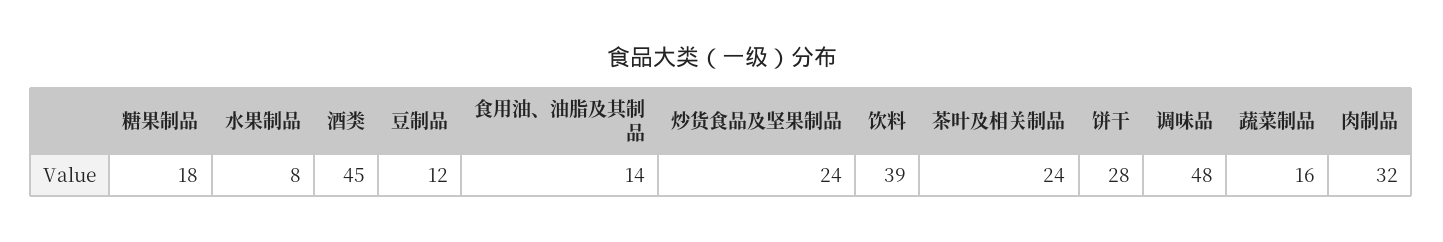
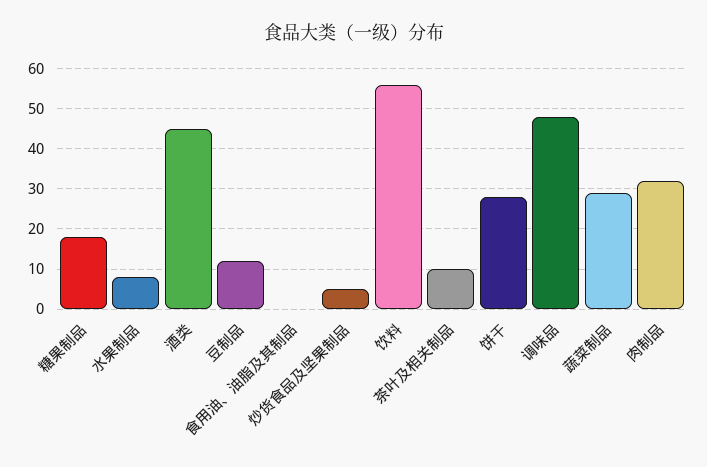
  {
    "糖果制品": 18,
    "水果制品": 8,
    "酒类": 45,
    "豆制品": 12,
-   "食用油、油脂及其制品": 14,
+   "食用油、油脂及其制品": 0,
-   "炒货食品及坚果制品": 24,
+   "炒货食品及坚果制品": 5,
-   "饮料": 39,
+   "饮料": 55,
-   "茶叶及相关制品": 24,
+   "茶叶及相关制品": 10,
    "饼干": 28,
    "调味品": 48,
-   "蔬菜制品": 16,
+   "蔬菜制品": 30,
    "肉制品": 32
  }

